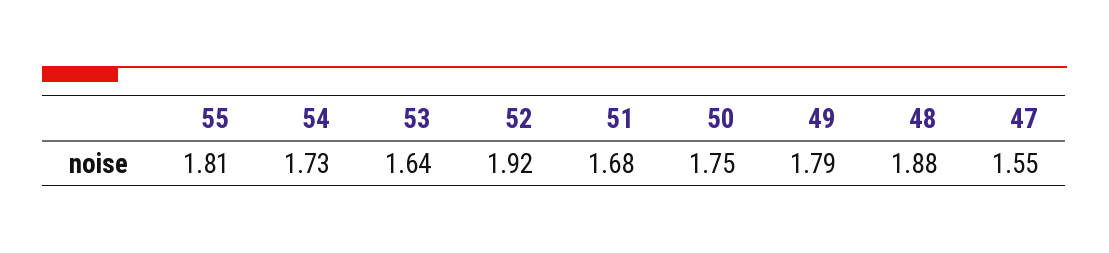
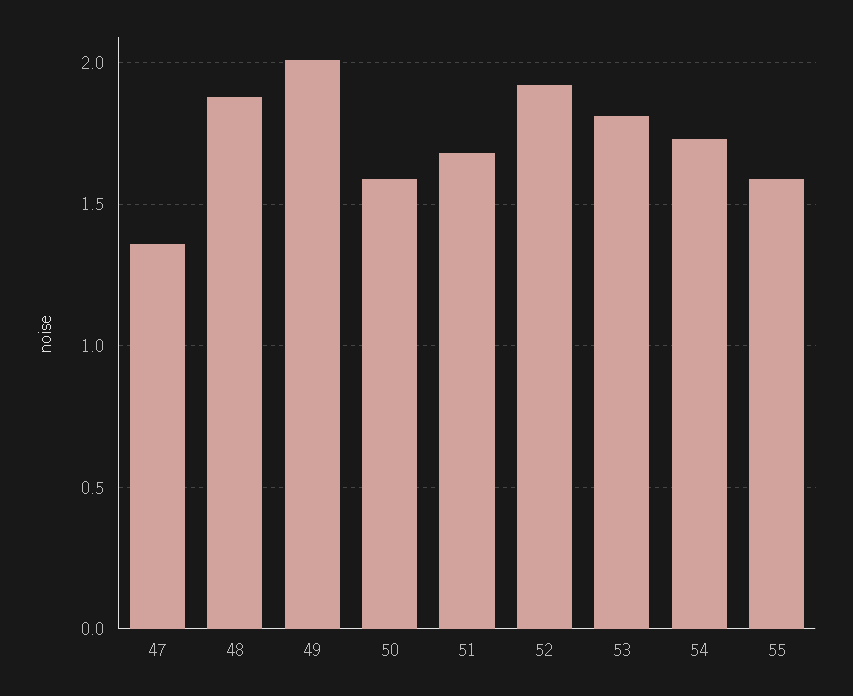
  {
-   "55": 1.81,
+   "55": 1.6,
    "54": 1.73,
-   "53": 1.64,
+   "53": 1.8,
    "52": 1.92,
    "51": 1.68,
-   "50": 1.75,
+   "50": 1.6,
-   "49": 1.79,
+   "49": 2,
    "48": 1.88,
-   "47": 1.55
+   "47": 1.35
  }

